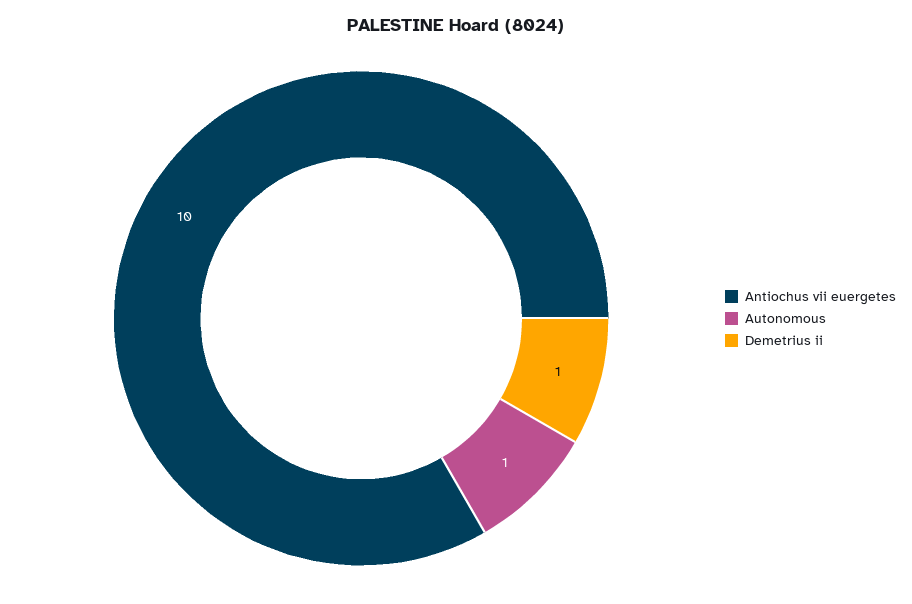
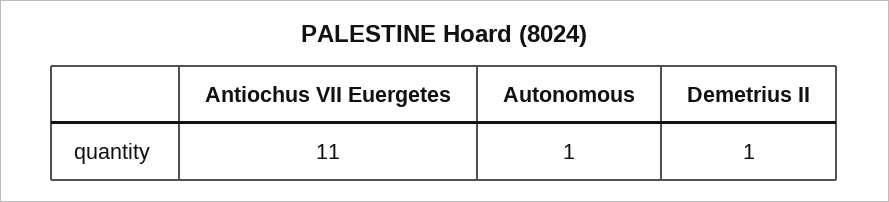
  {
-   "Antiochus vii euergetes": 10,
+   "Antiochus vii euergetes": 11,
    "Autonomous": 1,
    "Demetrius ii": 1
  }

